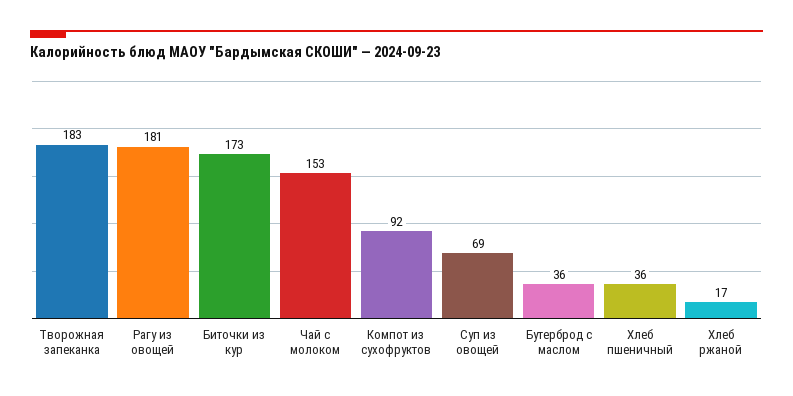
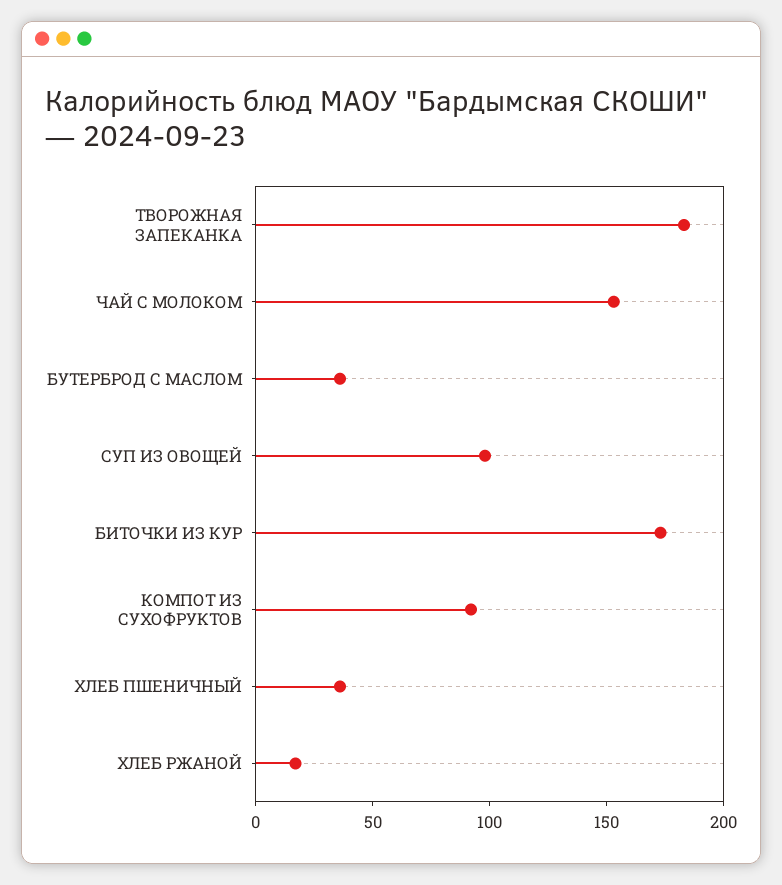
  {
    "Творожная запеканка": 183,
-   "Рагу из овощей": 181,
    "Биточки из кур": 173,
    "Чай с молоком": 153,
    "Компот из сухофруктов": 92,
-   "Суп из овощей": 69,
+   "Суп из овощей": 100,
    "Бутерброд с маслом": 36,
    "Хлеб пшеничный": 36,
    "Хлеб ржаной": 17
  }

